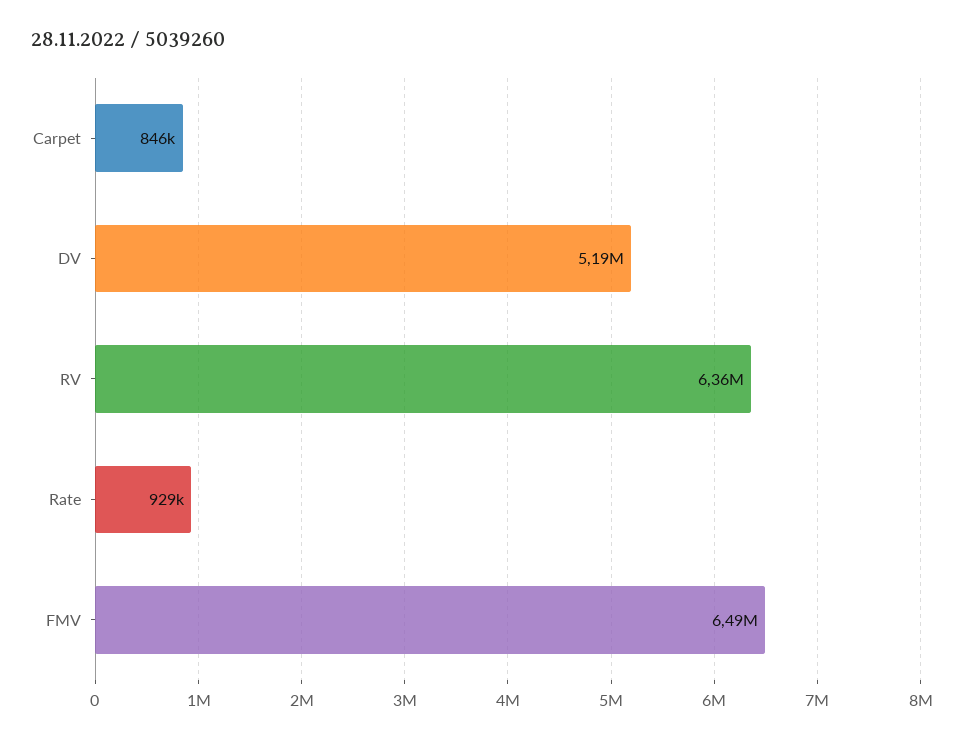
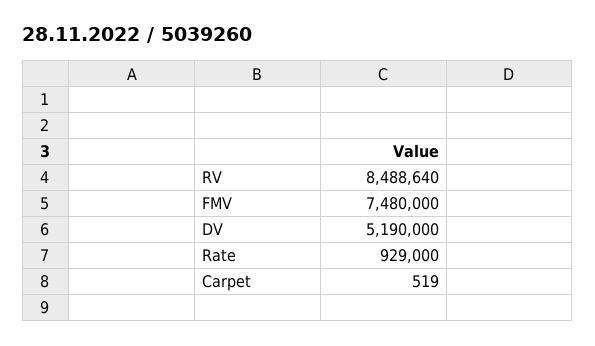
  {
-   "Carpet": 846000,
+   "Carpet": 519,
    "DV": 5190000,
-   "RV": 6360000,
+   "RV": 8488640,
    "Rate": 929000,
-   "FMV": 6490000
+   "FMV": 7480000
  }

